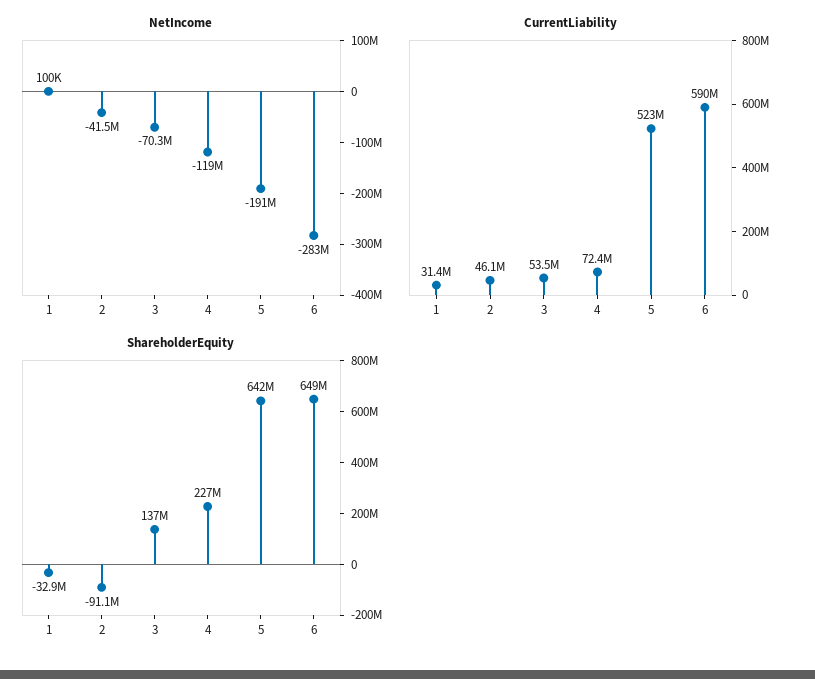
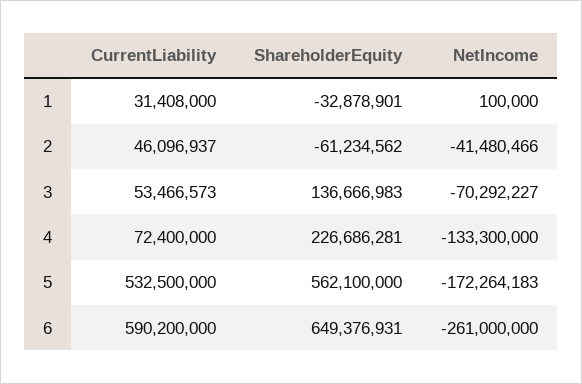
  {
    "NetIncome": {
      "1": 100000,
      "2": -41480466,
      "3": -70292227,
-     "4": -119000000,
+     "4": -133300000,
-     "5": -191000000,
+     "5": -172264183,
-     "6": -283000000
+     "6": -261000000
    },
    "CurrentLiability": {
      "1": 31408000,
      "2": 46096937,
      "3": 53466573,
      "4": 72400000,
-     "5": 523000000,
+     "5": 532500000,
      "6": 590200000
    },
    "ShareholderEquity": {
      "1": -32878901,
-     "2": -91100000,
+     "2": -61234562,
      "3": 136666983,
      "4": 226686281,
-     "5": 642000000,
+     "5": 562100000,
      "6": 649376931
    }
  }

